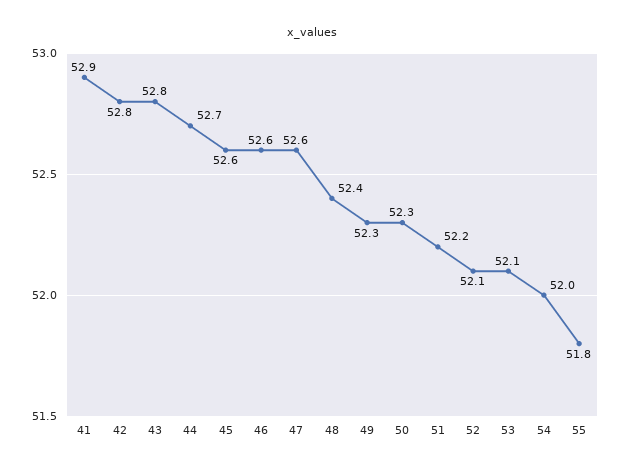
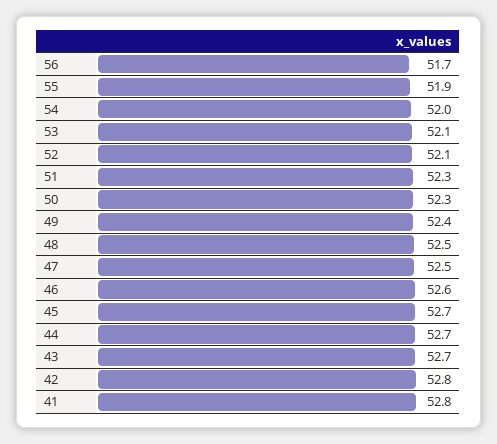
  {
-   "41": 52.9,
+   "41": 52.8,
    "42": 52.8,
-   "43": 52.8,
+   "43": 52.7,
    "44": 52.7,
-   "45": 52.6,
+   "45": 52.7,
    "46": 52.6,
-   "47": 52.6,
+   "47": 52.5,
-   "48": 52.4,
+   "48": 52.5,
-   "49": 52.3,
+   "49": 52.4,
    "50": 52.3,
-   "51": 52.2,
+   "51": 52.3,
    "52": 52.1,
    "53": 52.1,
    "54": 52,
-   "55": 51.8
+   "55": 51.9,
+   "56": 51.7
  }

